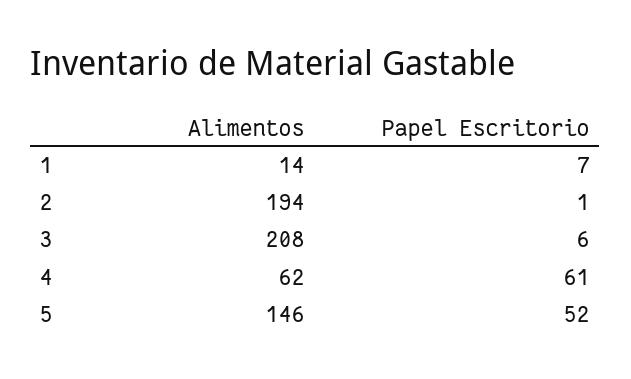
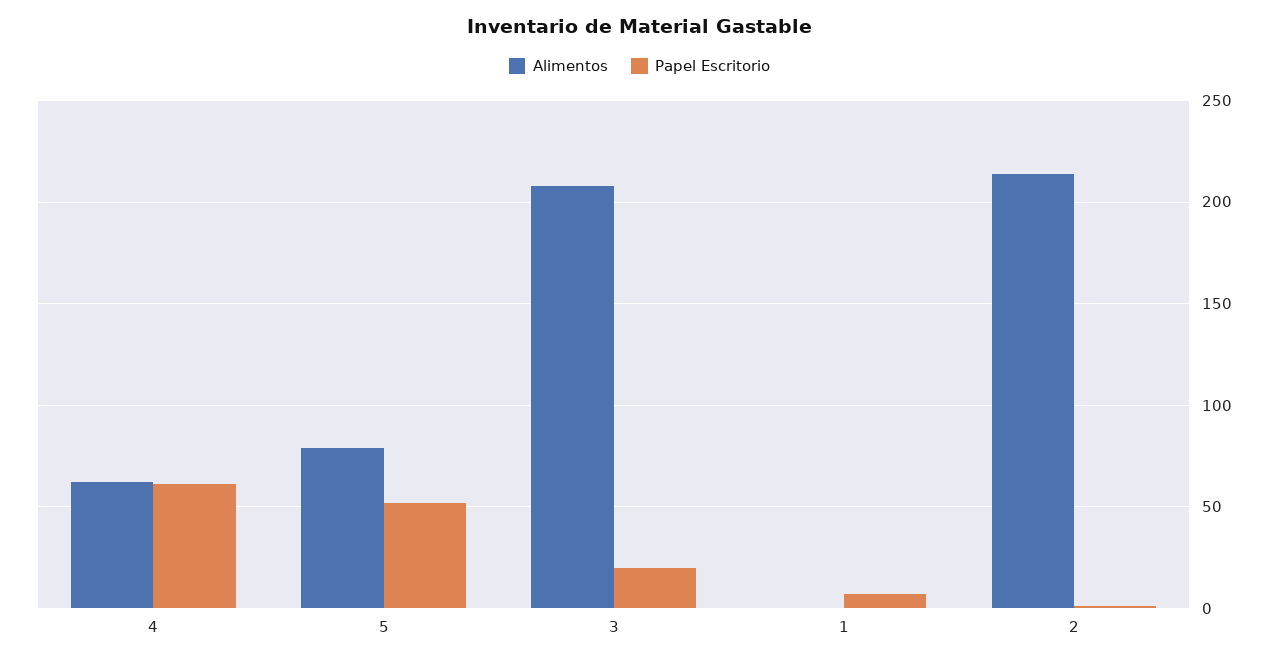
  {
    "Alimentos": {
-     "1": 14,
+     "1": 0,
-     "2": 194,
+     "2": 215,
      "3": 208,
      "4": 62,
-     "5": 146
+     "5": 80
    },
    "Papel Escritorio": {
      "1": 7,
      "2": 1,
-     "3": 6,
+     "3": 20,
      "4": 61,
      "5": 52
    }
  }

